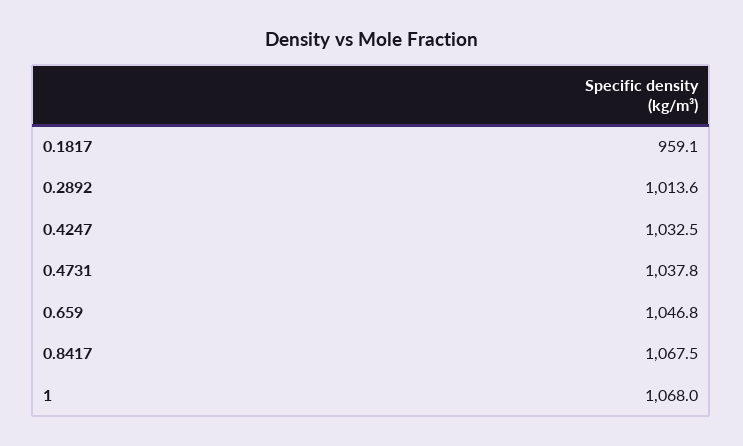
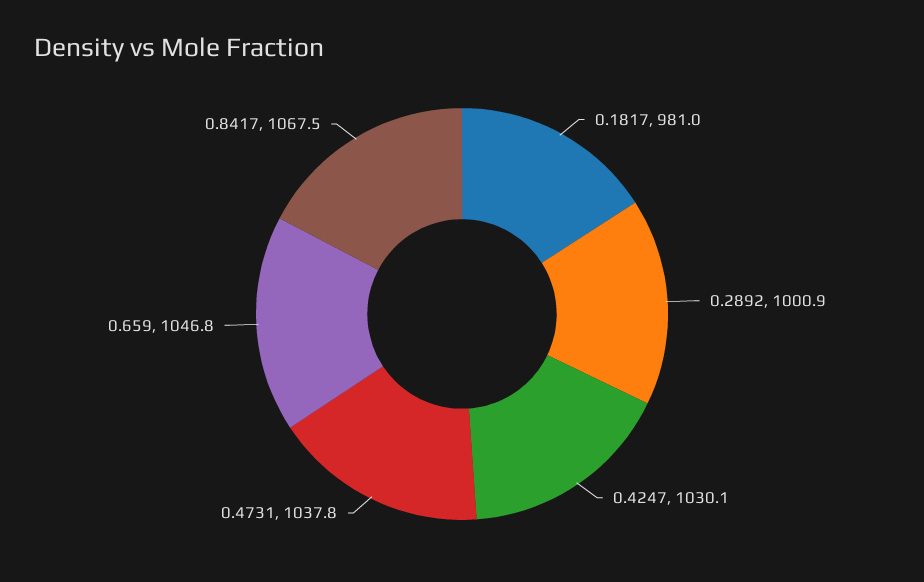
  {
-   "0.1817": 959.1,
+   "0.1817": 981,
-   "0.2892": 1013.6,
+   "0.2892": 1000.9,
-   "0.4247": 1032.5,
+   "0.4247": 1030.1,
    "0.4731": 1037.8,
    "0.659": 1046.8,
-   "0.8417": 1067.5,
+   "0.8417": 1067.5
-   "1": 1068
  }

